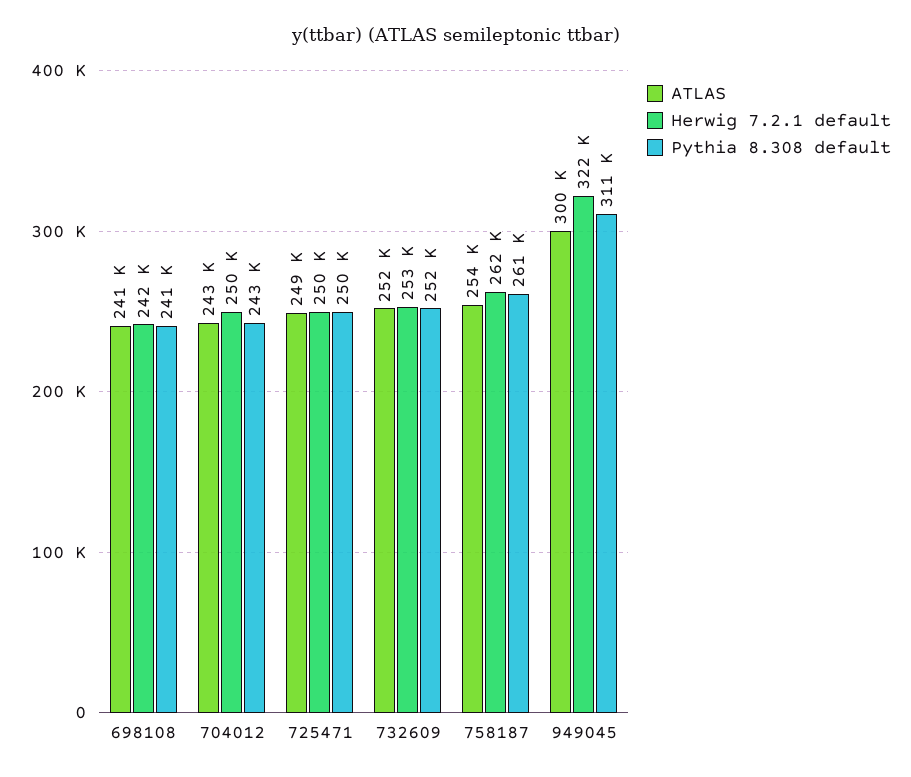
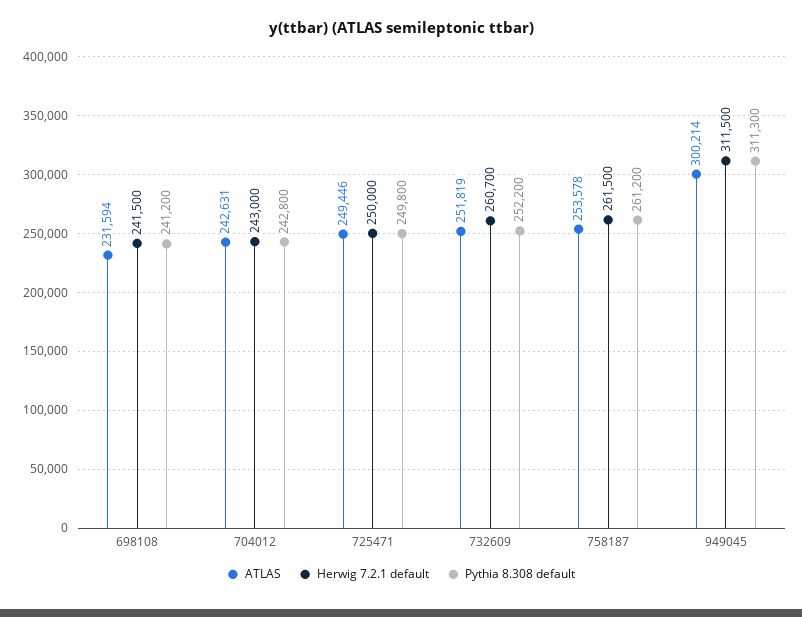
  {
    "ATLAS": {
-     "698108": 241000,
+     "698108": 231594,
      "704012": 242631,
      "725471": 249446,
      "732609": 251819,
      "758187": 253578,
      "949045": 300214
    },
    "Herwig 7.2.1 default": {
      "698108": 241500,
-     "704012": 250000,
+     "704012": 243000,
      "725471": 250000,
-     "732609": 253000,
+     "732609": 260700,
      "758187": 261500,
-     "949045": 322000
+     "949045": 311500
    },
    "Pythia 8.308 default": {
      "698108": 241200,
      "704012": 242800,
      "725471": 249800,
      "732609": 252200,
      "758187": 261200,
      "949045": 311300
    }
  }

